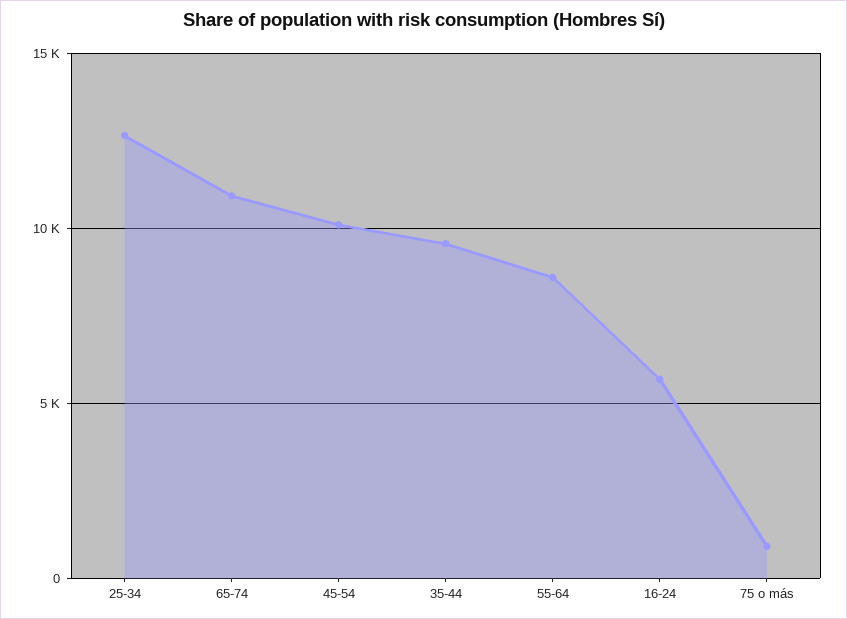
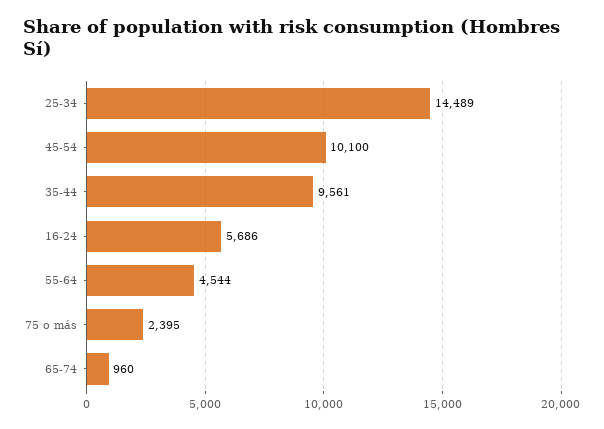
  {
-   "25-34": 12500,
+   "25-34": 14489,
-   "65-74": 11000,
+   "65-74": 960,
    "45-54": 10100,
    "35-44": 9561,
-   "55-64": 8500,
+   "55-64": 4544,
    "16-24": 5686,
-   "75 o más": 1000
+   "75 o más": 2395
  }

